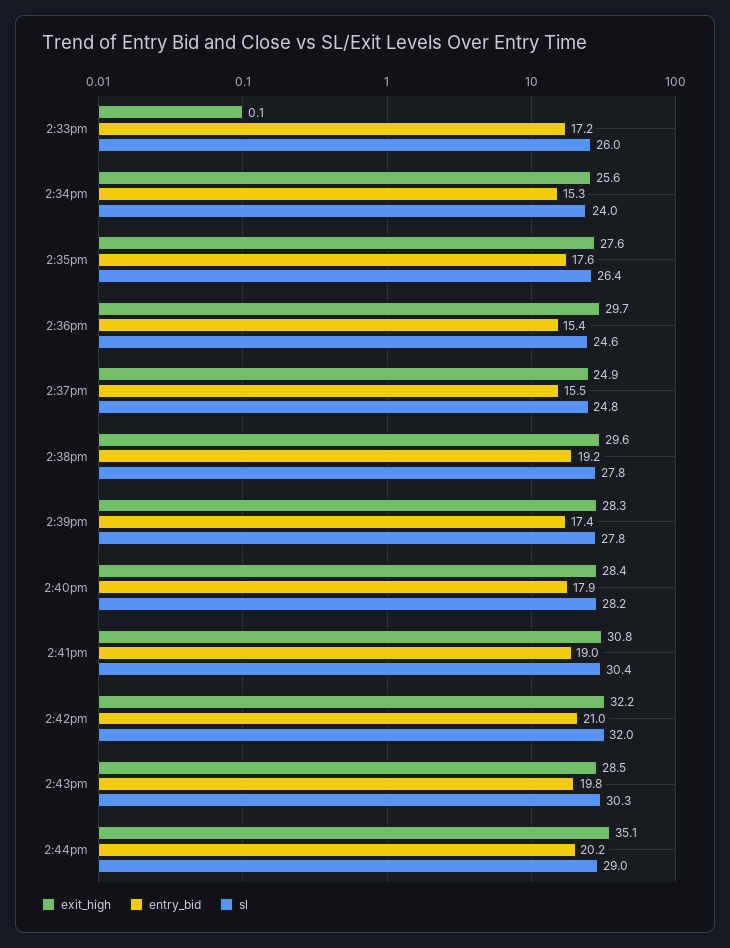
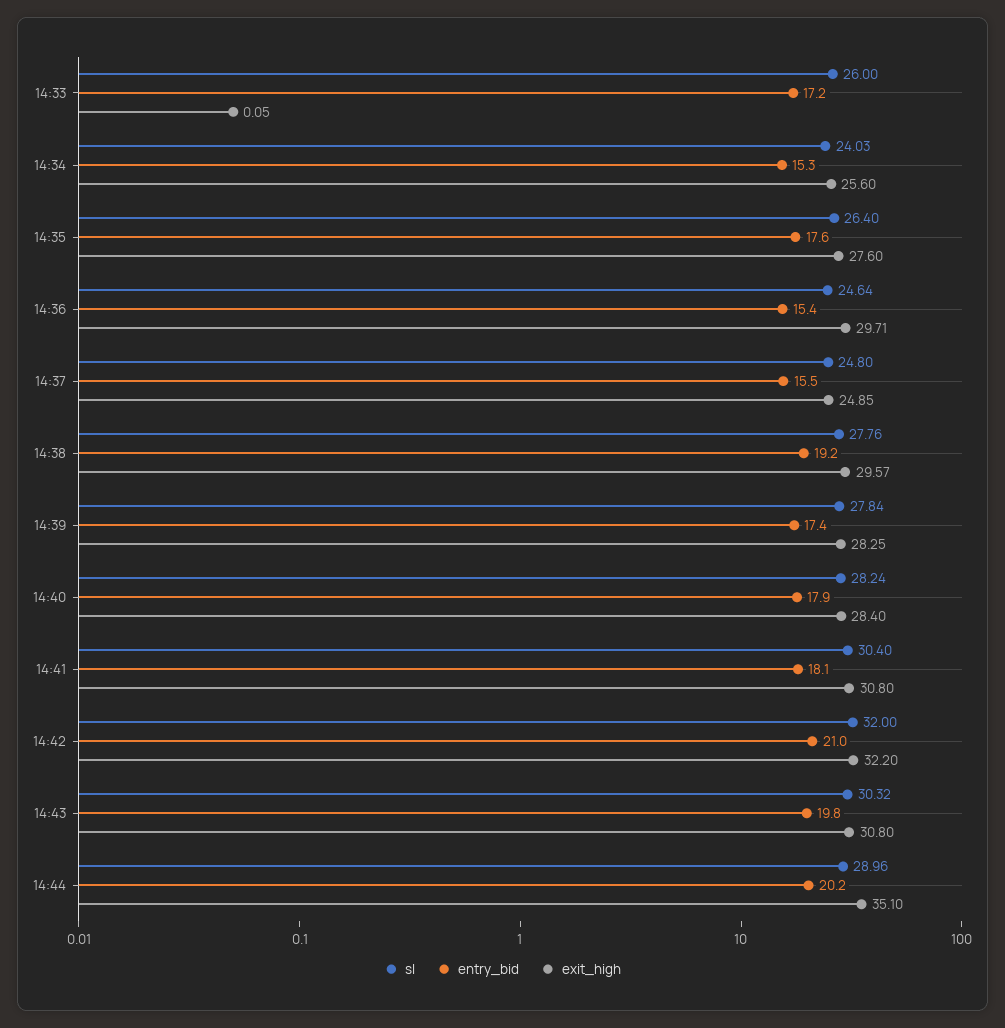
  {
    "exit_high": {
      "2:33pm": 0.05,
      "2:34pm": 25.6,
      "2:35pm": 27.6,
      "2:36pm": 29.71,
      "2:37pm": 24.85,
      "2:38pm": 29.57,
      "2:39pm": 28.25,
      "2:40pm": 28.4,
      "2:41pm": 30.8,
      "2:42pm": 32.2,
-     "2:43pm": 28.5,
+     "2:43pm": 30.8,
      "2:44pm": 35.1
    },
    "entry_bid": {
      "2:33pm": 17.2,
      "2:34pm": 15.3,
      "2:35pm": 17.6,
      "2:36pm": 15.4,
      "2:37pm": 15.5,
      "2:38pm": 19.2,
      "2:39pm": 17.4,
      "2:40pm": 17.9,
-     "2:41pm": 19,
+     "2:41pm": 18.1,
      "2:42pm": 21,
      "2:43pm": 19.8,
      "2:44pm": 20.2
    },
    "sl": {
      "2:33pm": 26,
      "2:34pm": 24.03,
      "2:35pm": 26.4,
      "2:36pm": 24.64,
      "2:37pm": 24.8,
      "2:38pm": 27.76,
      "2:39pm": 27.84,
      "2:40pm": 28.24,
      "2:41pm": 30.4,
      "2:42pm": 32,
      "2:43pm": 30.32,
      "2:44pm": 28.96
    }
  }

